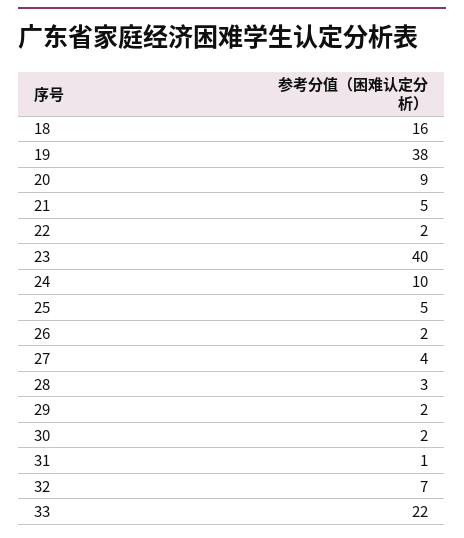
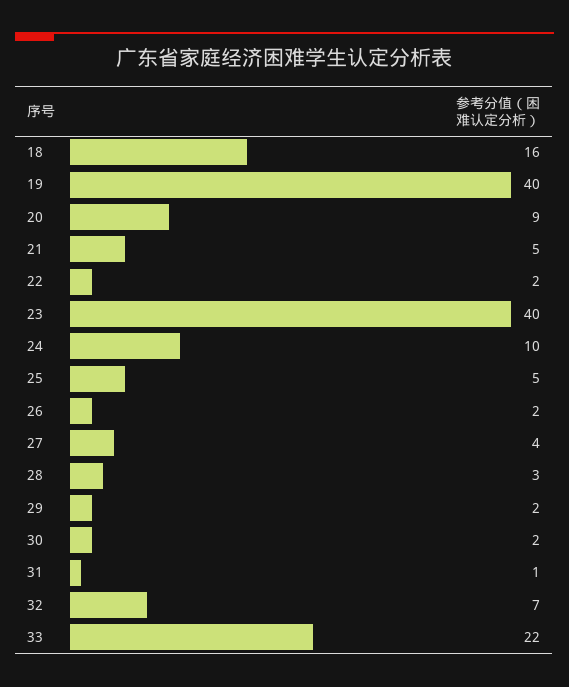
  {
    "18": 16,
-   "19": 38,
+   "19": 40,
    "20": 9,
    "21": 5,
    "22": 2,
    "23": 40,
    "24": 10,
    "25": 5,
    "26": 2,
    "27": 4,
    "28": 3,
    "29": 2,
    "30": 2,
    "31": 1,
    "32": 7,
    "33": 22
  }

